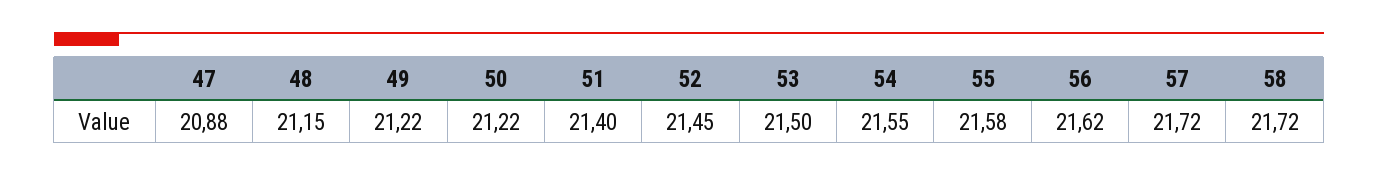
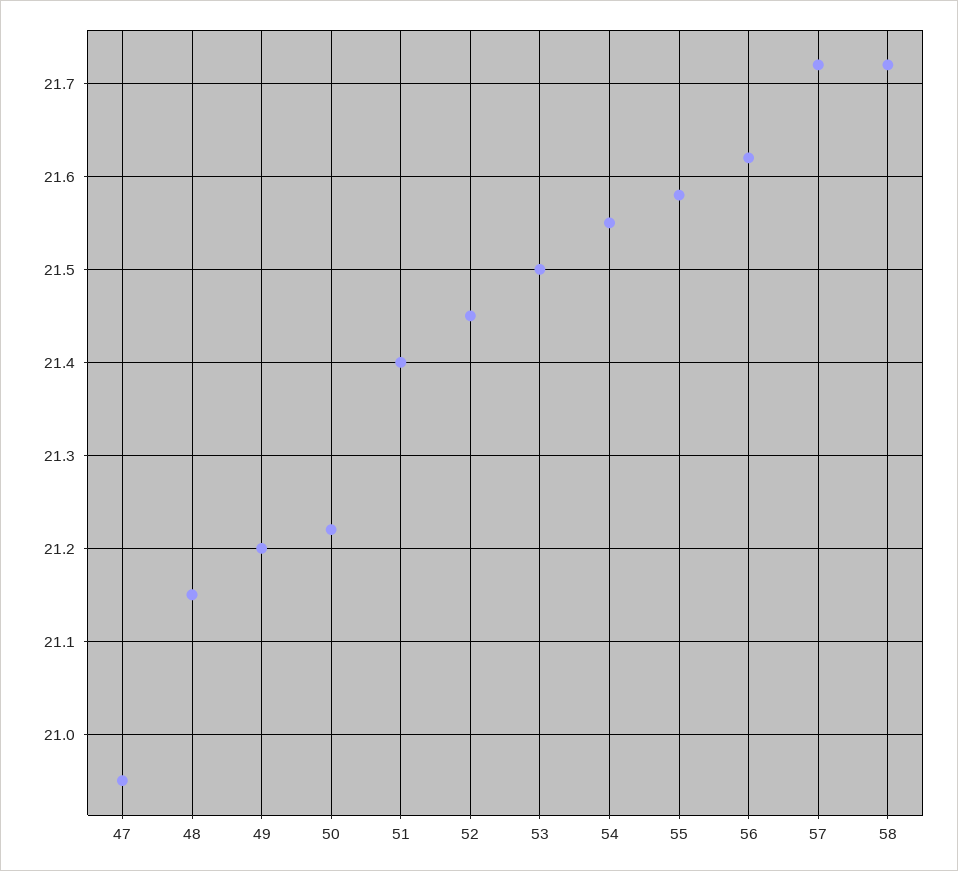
  {
-   "47": 20.88,
+   "47": 20.95,
    "48": 21.15,
-   "49": 21.22,
+   "49": 21.2,
    "50": 21.22,
    "51": 21.4,
    "52": 21.45,
    "53": 21.5,
    "54": 21.55,
    "55": 21.58,
    "56": 21.62,
    "57": 21.72,
    "58": 21.72
  }

